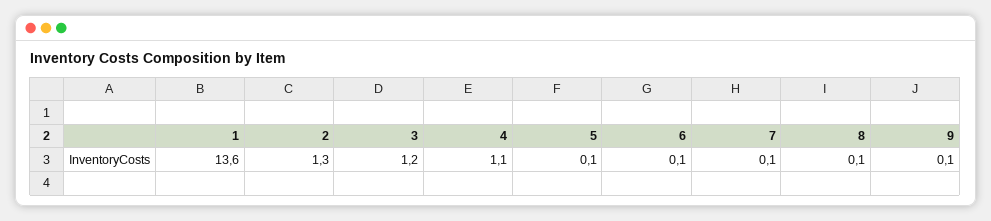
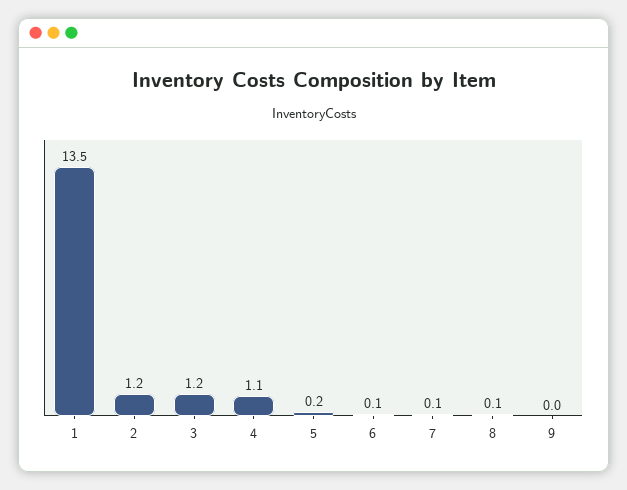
  {
-   "1": 13.6,
+   "1": 13.5,
-   "2": 1.3,
+   "2": 1.2,
    "3": 1.2,
    "4": 1.1,
-   "5": 0.1,
+   "5": 0.2,
    "6": 0.1,
    "7": 0.1,
    "8": 0.1,
-   "9": 0.1
+   "9": 0
  }

